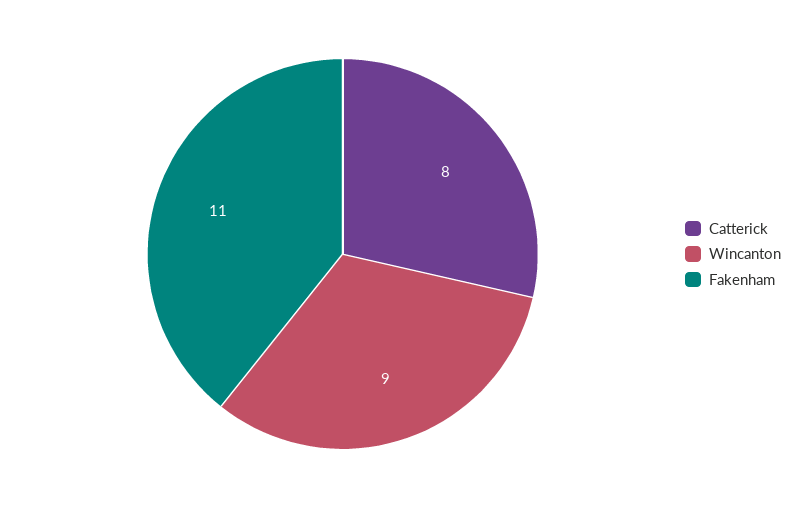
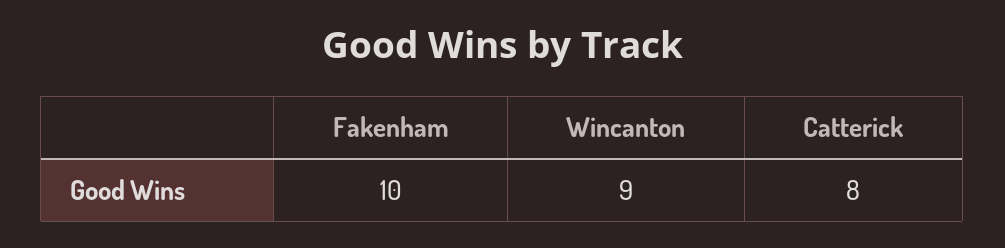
  {
    "Catterick": 8,
    "Wincanton": 9,
-   "Fakenham": 11
+   "Fakenham": 10
  }

